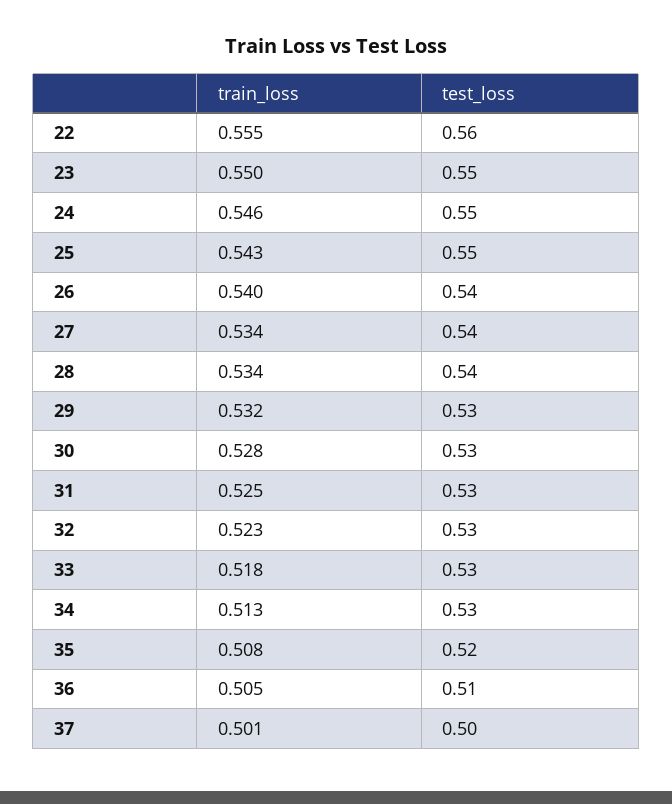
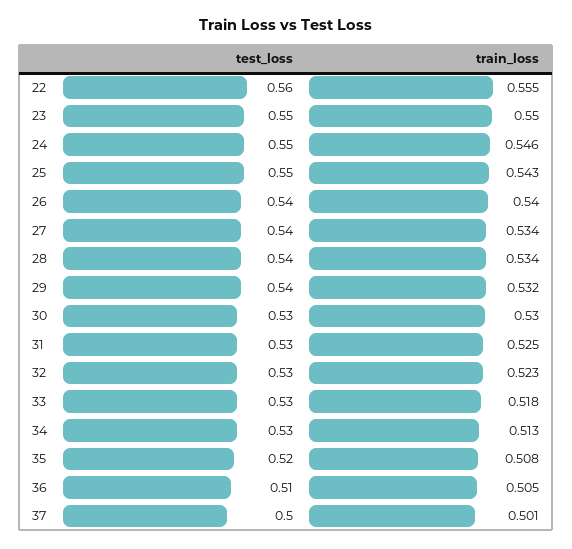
  {
    "train_loss": {
      "22": 0.555,
      "23": 0.55,
      "24": 0.546,
      "25": 0.543,
      "26": 0.54,
      "27": 0.534,
      "28": 0.534,
      "29": 0.532,
-     "30": 0.528,
+     "30": 0.53,
      "31": 0.525,
      "32": 0.523,
      "33": 0.518,
      "34": 0.513,
      "35": 0.508,
      "36": 0.505,
      "37": 0.501
    },
    "test_loss": {
      "22": 0.56,
      "23": 0.55,
      "24": 0.55,
      "25": 0.55,
      "26": 0.54,
      "27": 0.54,
      "28": 0.54,
-     "29": 0.53,
+     "29": 0.54,
      "30": 0.53,
      "31": 0.53,
      "32": 0.53,
      "33": 0.53,
      "34": 0.53,
      "35": 0.52,
      "36": 0.51,
      "37": 0.5
    }
  }

